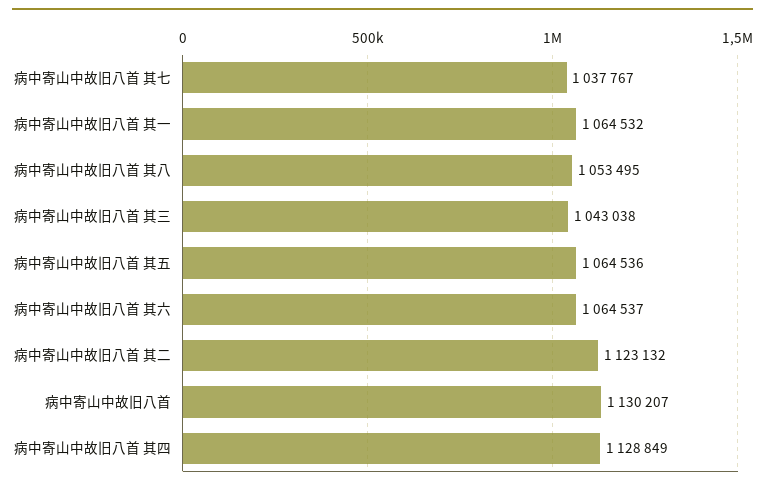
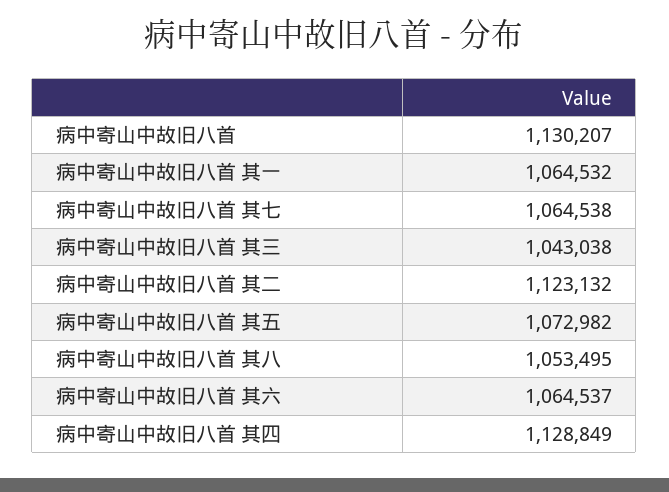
  {
-   "病中寄山中故旧八首 其七": 1037767,
+   "病中寄山中故旧八首 其七": 1064538,
    "病中寄山中故旧八首 其一": 1064532,
    "病中寄山中故旧八首 其八": 1053495,
    "病中寄山中故旧八首 其三": 1043038,
-   "病中寄山中故旧八首 其五": 1064536,
+   "病中寄山中故旧八首 其五": 1072982,
    "病中寄山中故旧八首 其六": 1064537,
    "病中寄山中故旧八首 其二": 1123132,
    "病中寄山中故旧八首": 1130207,
    "病中寄山中故旧八首 其四": 1128849
  }

